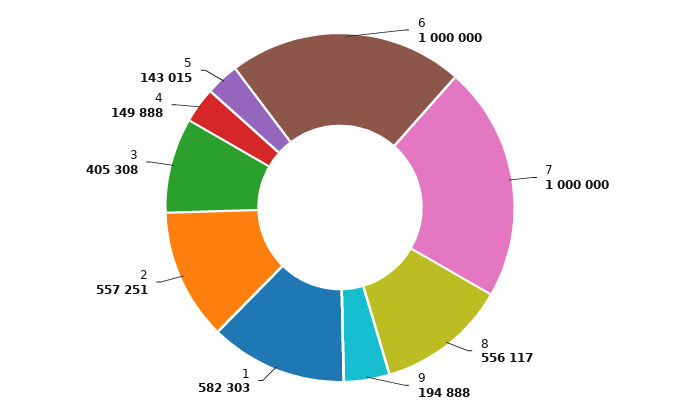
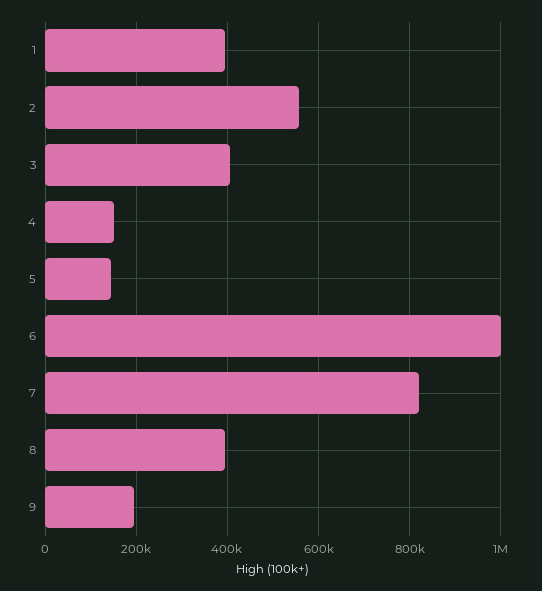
  {
    "6": 1000000,
-   "7": 1000000,
+   "7": 820000,
-   "8": 556117,
+   "8": 400000,
    "9": 194888,
-   "1": 582303,
+   "1": 400000,
    "2": 557251,
    "3": 405308,
    "4": 149888,
    "5": 143015
  }

